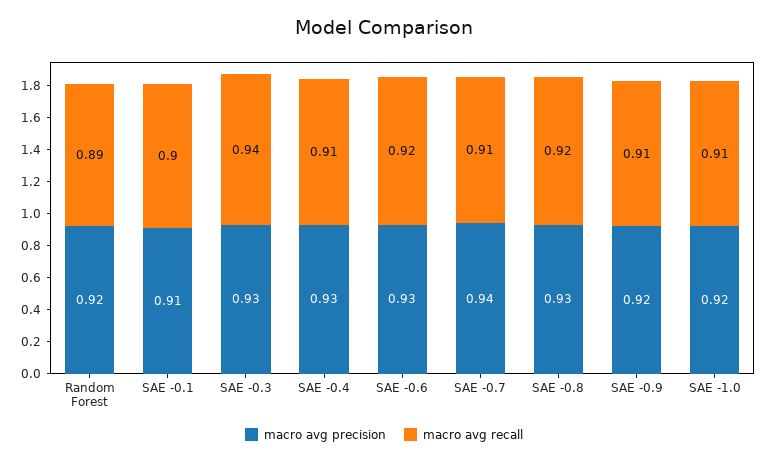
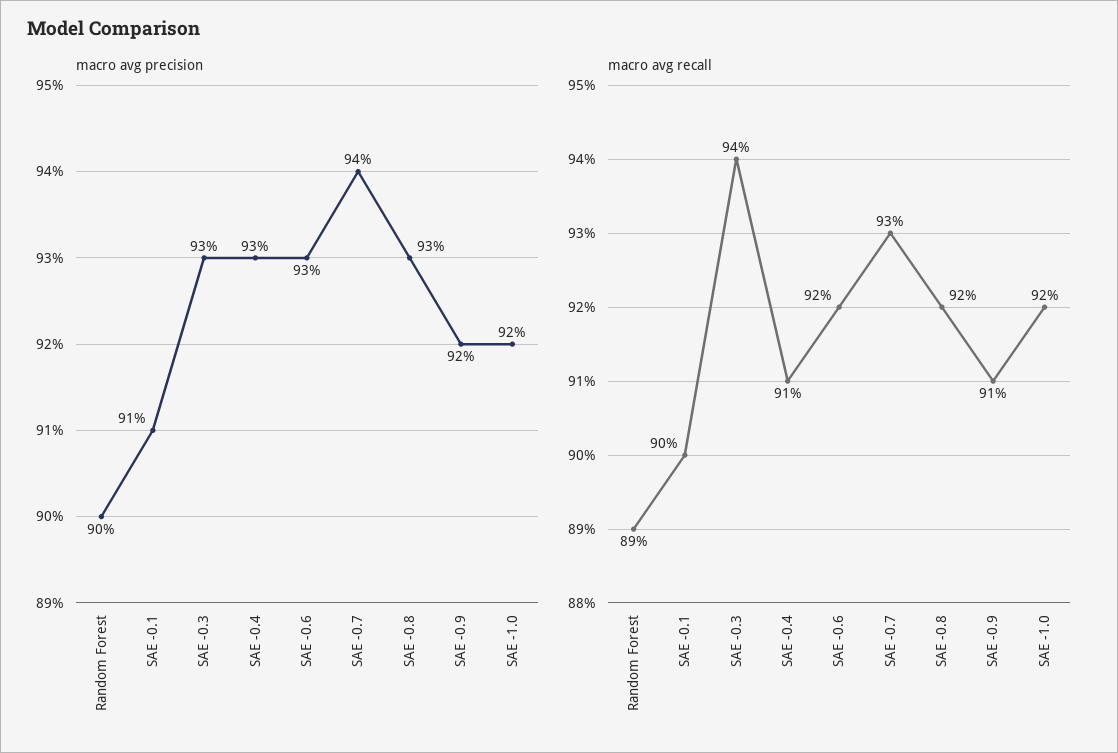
  {
    "macro avg precision": {
-     "Random Forest": 0.92,
+     "Random Forest": 0.9,
      "SAE -0.1": 0.91,
      "SAE -0.3": 0.93,
      "SAE -0.4": 0.93,
      "SAE -0.6": 0.93,
      "SAE -0.7": 0.94,
      "SAE -0.8": 0.93,
      "SAE -0.9": 0.92,
      "SAE -1.0": 0.92
    },
    "macro avg recall": {
      "Random Forest": 0.89,
      "SAE -0.1": 0.9,
      "SAE -0.3": 0.94,
      "SAE -0.4": 0.91,
      "SAE -0.6": 0.92,
-     "SAE -0.7": 0.91,
+     "SAE -0.7": 0.93,
      "SAE -0.8": 0.92,
      "SAE -0.9": 0.91,
-     "SAE -1.0": 0.91
+     "SAE -1.0": 0.92
    }
  }

